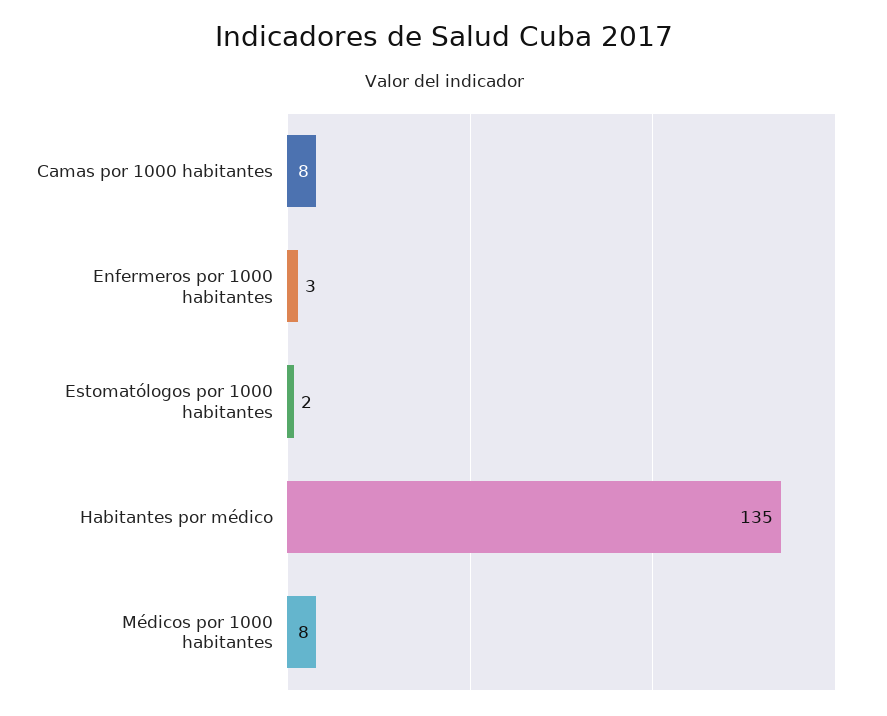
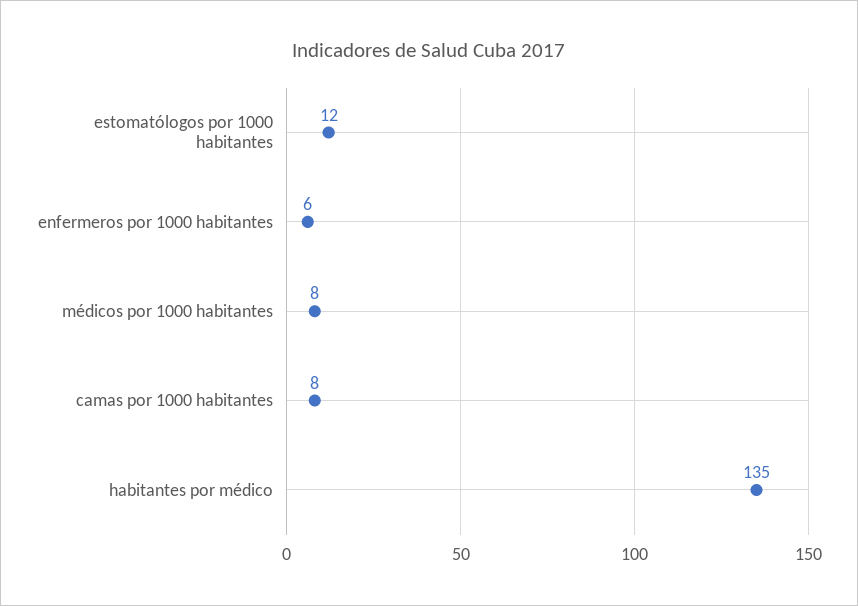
  {
    "Camas por 1000 habitantes": 8,
-   "Enfermeros por 1000 habitantes": 3,
+   "Enfermeros por 1000 habitantes": 6,
-   "Estomatólogos por 1000 habitantes": 2,
+   "Estomatólogos por 1000 habitantes": 12,
    "Habitantes por médico": 135,
    "Médicos por 1000 habitantes": 8
  }

